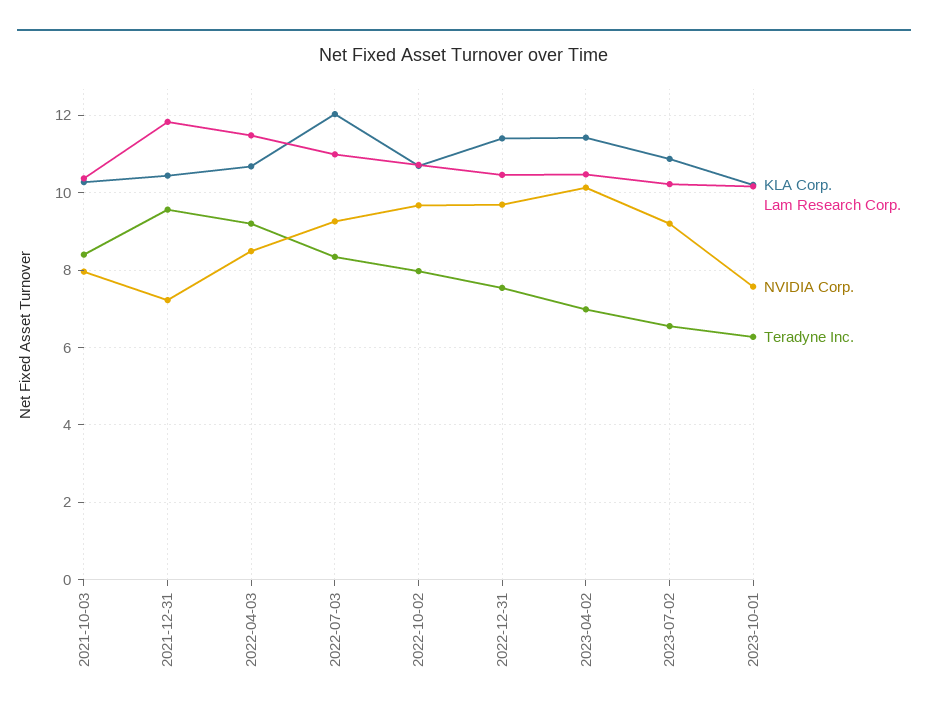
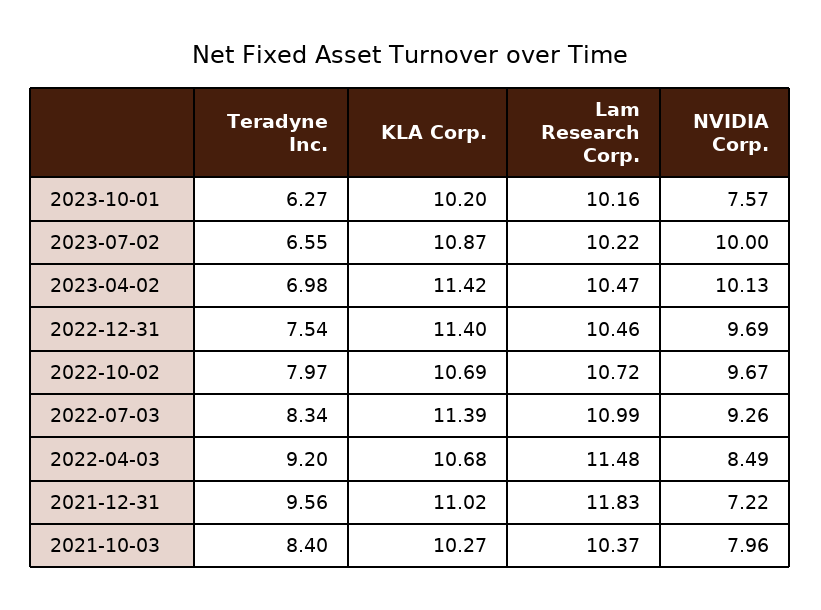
  {
    "KLA Corp.": {
      "2021-10-03": 10.27,
-     "2021-12-31": 10.4,
+     "2021-12-31": 11.02,
      "2022-04-03": 10.68,
-     "2022-07-03": 12,
+     "2022-07-03": 11.39,
      "2022-10-02": 10.69,
      "2022-12-31": 11.4,
      "2023-04-02": 11.42,
      "2023-07-02": 10.87,
      "2023-10-01": 10.2
    },
    "Lam Research Corp.": {
      "2021-10-03": 10.37,
      "2021-12-31": 11.83,
      "2022-04-03": 11.48,
      "2022-07-03": 10.99,
      "2022-10-02": 10.72,
      "2022-12-31": 10.46,
      "2023-04-02": 10.47,
      "2023-07-02": 10.22,
      "2023-10-01": 10.16
    },
    "NVIDIA Corp.": {
      "2021-10-03": 7.96,
      "2021-12-31": 7.22,
      "2022-04-03": 8.49,
      "2022-07-03": 9.26,
      "2022-10-02": 9.67,
      "2022-12-31": 9.69,
      "2023-04-02": 10.13,
-     "2023-07-02": 9.2,
+     "2023-07-02": 10,
      "2023-10-01": 7.57
    },
    "Teradyne Inc.": {
      "2021-10-03": 8.4,
      "2021-12-31": 9.56,
      "2022-04-03": 9.2,
      "2022-07-03": 8.34,
      "2022-10-02": 7.97,
      "2022-12-31": 7.54,
      "2023-04-02": 6.98,
      "2023-07-02": 6.55,
      "2023-10-01": 6.27
    }
  }

